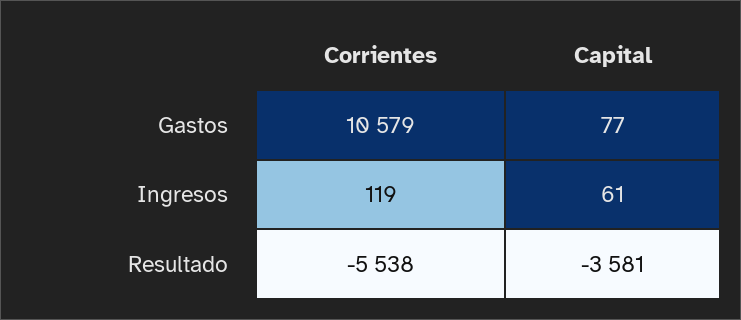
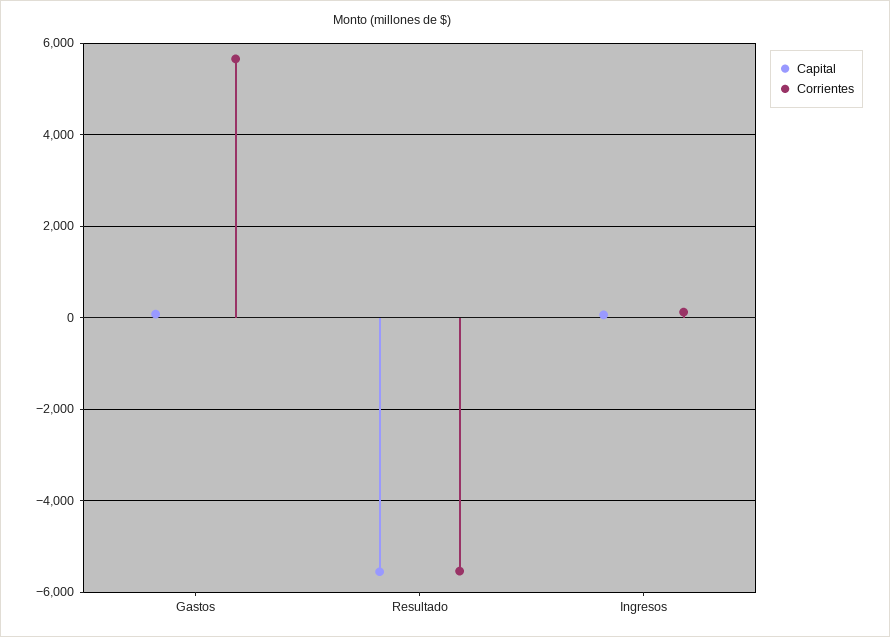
  {
    "Corrientes": {
-     "Gastos": 10579,
+     "Gastos": 5600,
      "Ingresos": 119,
      "Resultado": -5538
    },
    "Capital": {
      "Gastos": 77,
      "Ingresos": 61,
-     "Resultado": -3581
+     "Resultado": -5600
    }
  }

